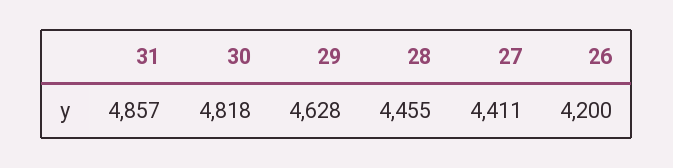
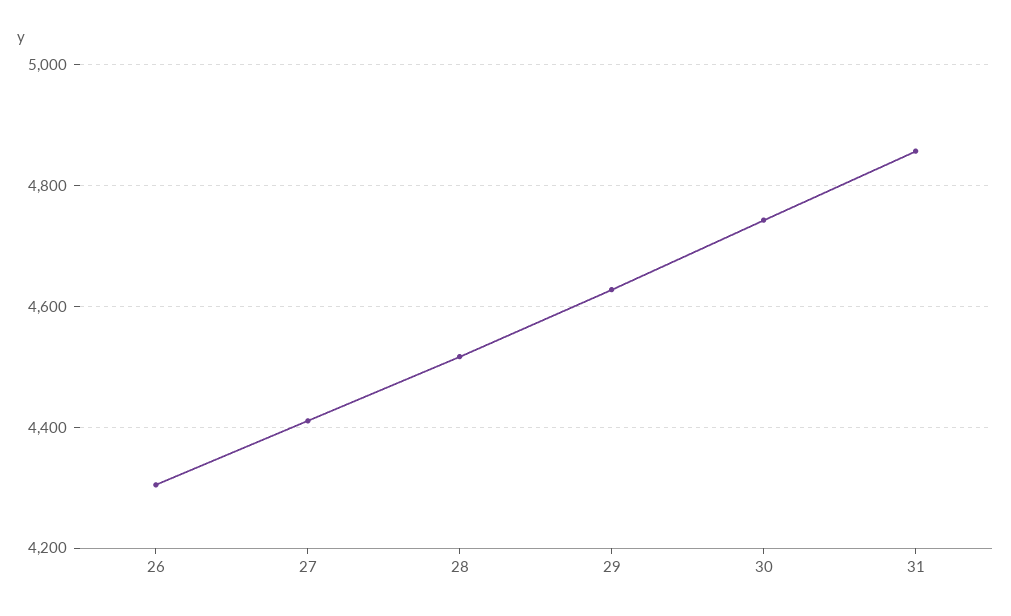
  {
    "31": 4857,
-   "30": 4818,
+   "30": 4740,
    "29": 4628,
-   "28": 4455,
+   "28": 4520,
    "27": 4411,
-   "26": 4200
+   "26": 4300
  }

